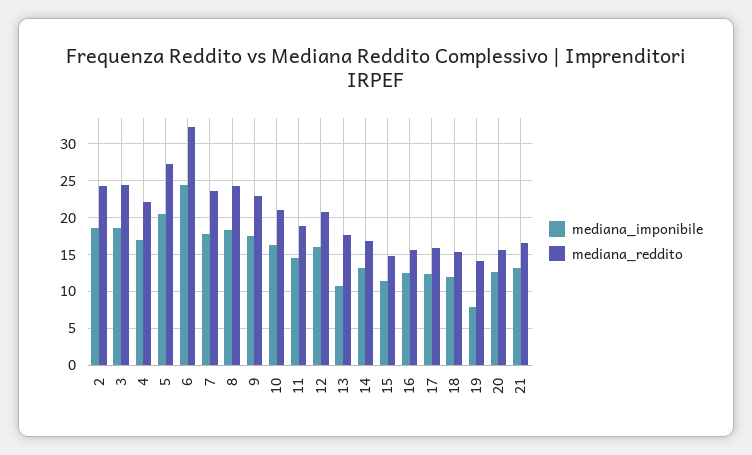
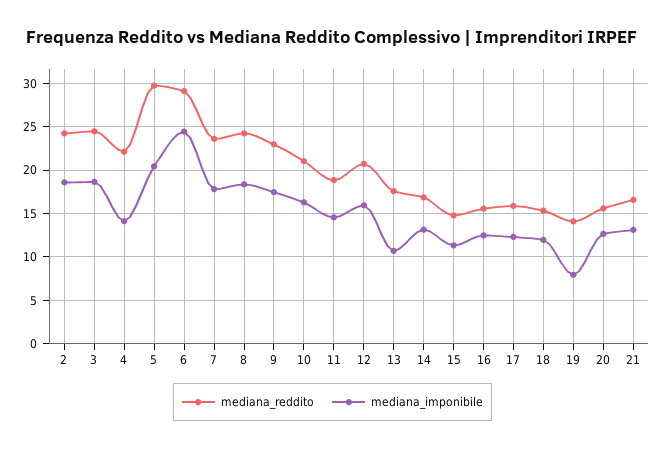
  {
    "mediana_imponibile": {
      "2": 19,
      "3": 19,
-     "4": 17,
+     "4": 14,
      "5": 20,
      "6": 24,
      "7": 18,
      "8": 18,
      "9": 17,
      "10": 16,
      "11": 15,
      "12": 16,
      "13": 11,
      "14": 13,
      "15": 11,
      "16": 12,
      "17": 12,
      "18": 12,
      "19": 8,
      "20": 13,
      "21": 13
    },
    "mediana_reddito": {
      "2": 24,
      "3": 24,
      "4": 22,
-     "5": 27,
+     "5": 30,
-     "6": 32,
+     "6": 29,
      "7": 24,
      "8": 24,
      "9": 23,
      "10": 21,
      "11": 19,
      "12": 21,
      "13": 18,
      "14": 17,
      "15": 15,
      "16": 16,
      "17": 16,
      "18": 15,
      "19": 14,
      "20": 16,
      "21": 17
    }
  }

